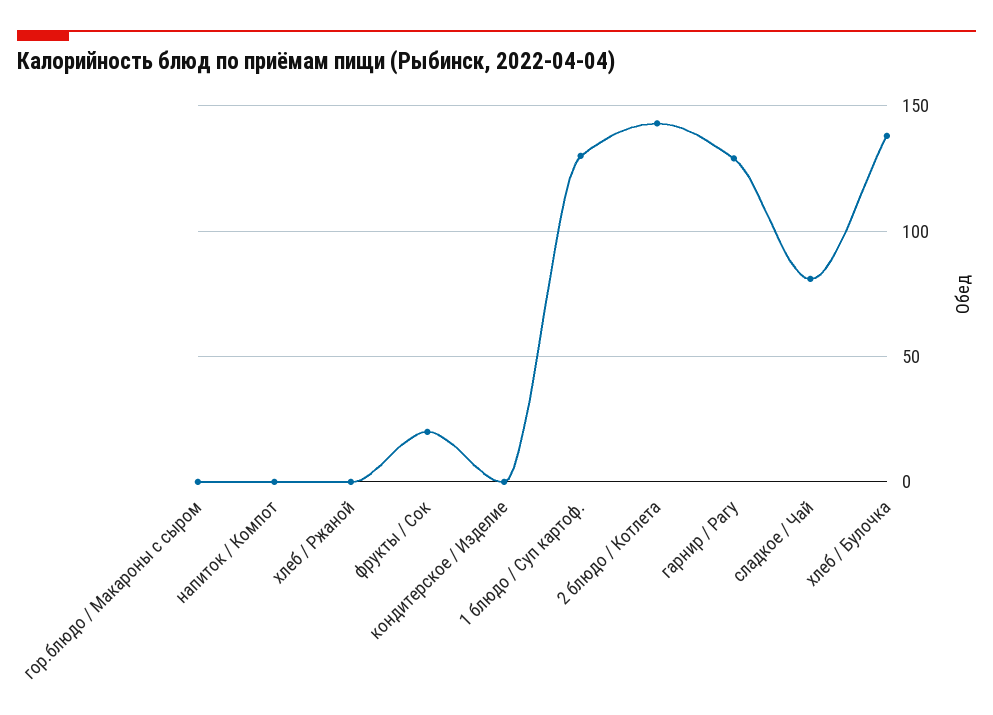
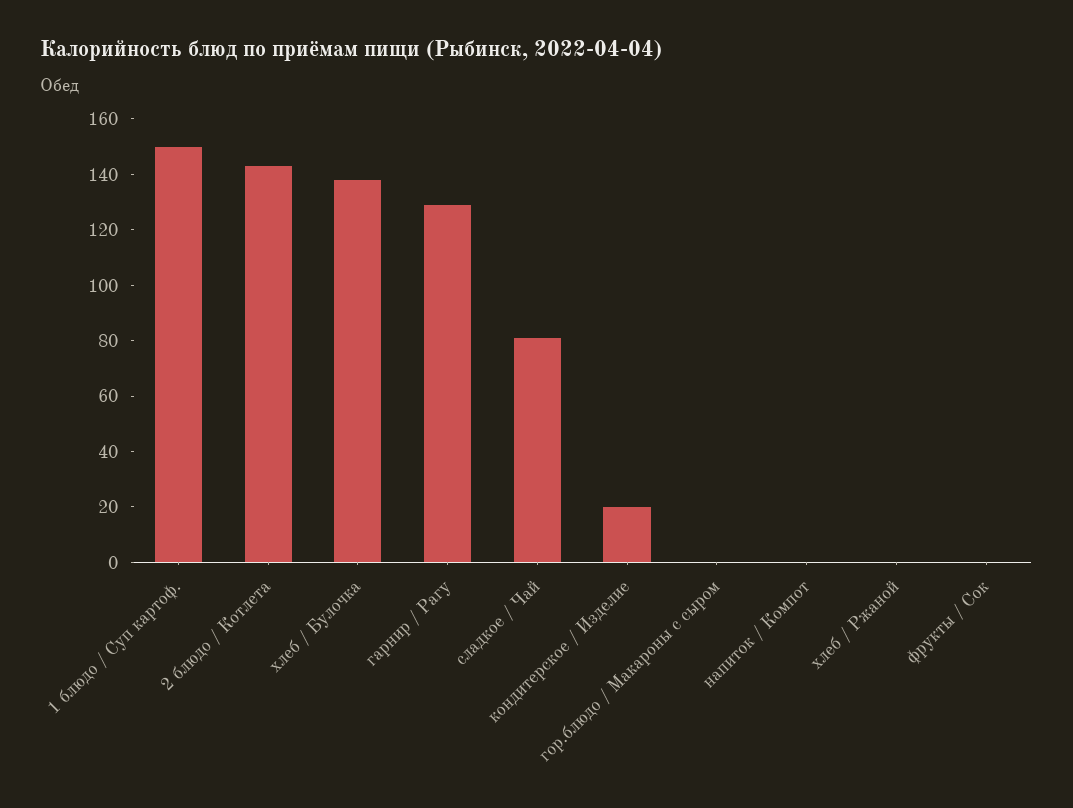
  {
    "гор.блюдо / Макароны с сыром": 0,
    "напиток / Компот": 0,
    "хлеб / Ржаной": 0,
-   "фрукты / Сок": 20,
+   "фрукты / Сок": 0,
-   "кондитерское / Изделие": 0,
+   "кондитерское / Изделие": 20,
-   "1 блюдо / Суп картоф.": 130,
+   "1 блюдо / Суп картоф.": 150,
    "2 блюдо / Котлета": 145,
    "гарнир / Рагу": 130,
    "сладкое / Чай": 80,
    "хлеб / Булочка": 140
  }

